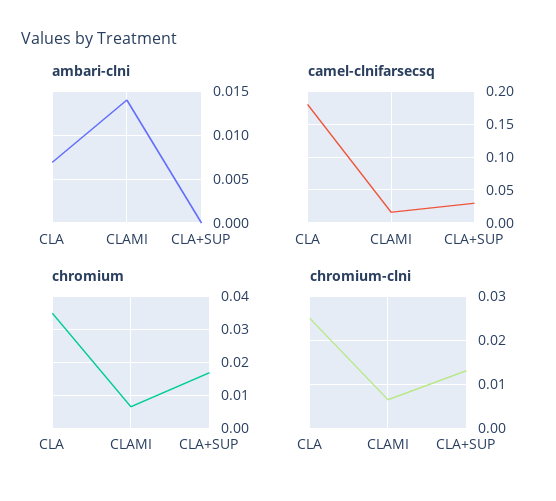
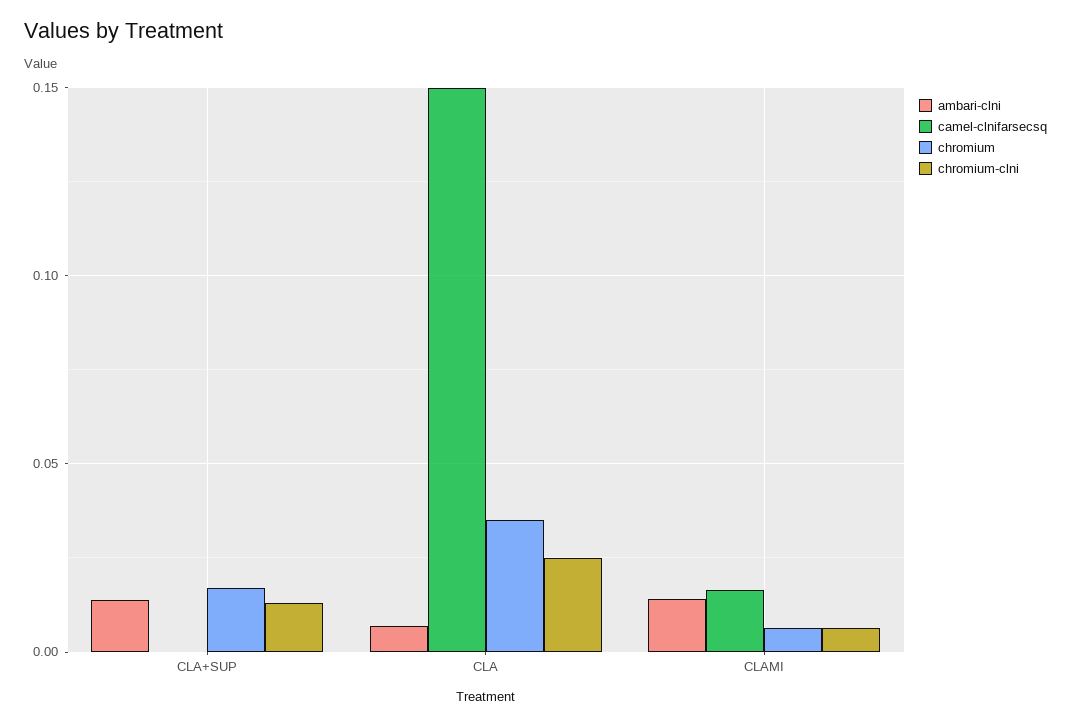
  {
    "ambari-clni": {
      "CLA": 0.007,
      "CLAMI": 0.014,
-     "CLA+SUP": 0
+     "CLA+SUP": 0.015
    },
    "camel-clnifarsecsq": {
-     "CLA": 0.18,
+     "CLA": 0.15,
      "CLAMI": 0.015,
-     "CLA+SUP": 0.03
+     "CLA+SUP": 0
    },
    "chromium": {
      "CLA": 0.036,
      "CLAMI": 0.006,
      "CLA+SUP": 0.016
    },
    "chromium-clni": {
      "CLA": 0.026,
      "CLAMI": 0.006,
      "CLA+SUP": 0.014
    }
  }

